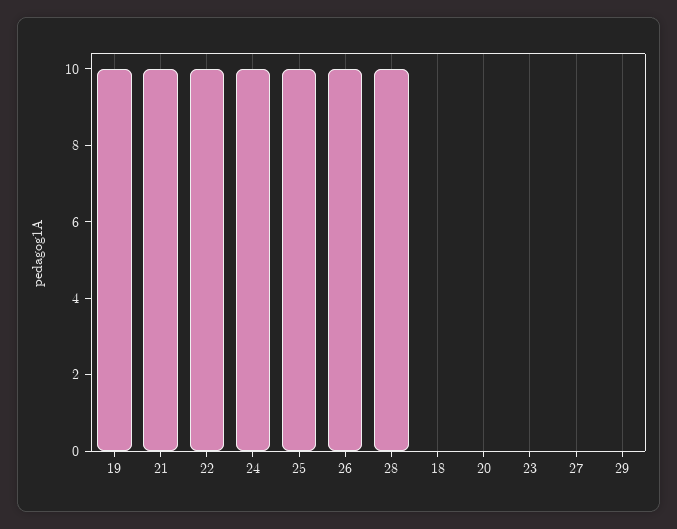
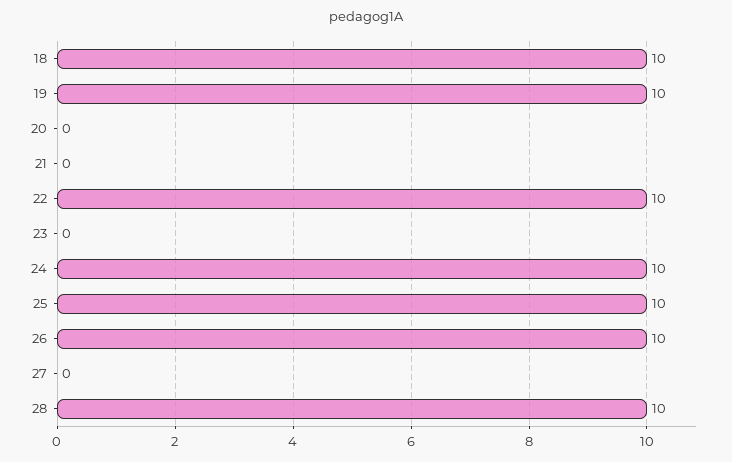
  {
    "19": 10,
-   "21": 10,
+   "21": 0,
    "22": 10,
    "24": 10,
    "25": 10,
    "26": 10,
    "28": 10,
-   "18": 0,
+   "18": 10,
    "20": 0,
    "23": 0,
-   "27": 0,
+   "27": 0
-   "29": 0
  }

